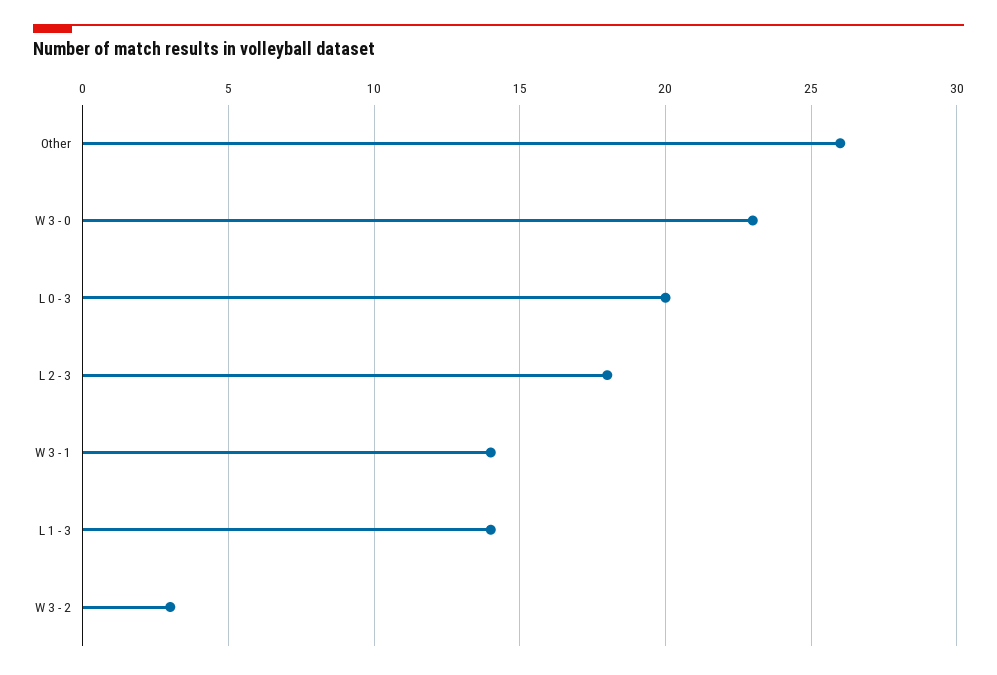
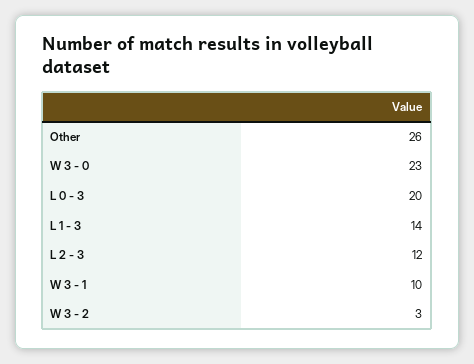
  {
    "Other": 26,
    "W 3 - 0": 23,
    "L 0 - 3": 20,
-   "L 2 - 3": 18,
+   "L 2 - 3": 12,
-   "W 3 - 1": 14,
+   "W 3 - 1": 10,
    "L 1 - 3": 14,
    "W 3 - 2": 3
  }

